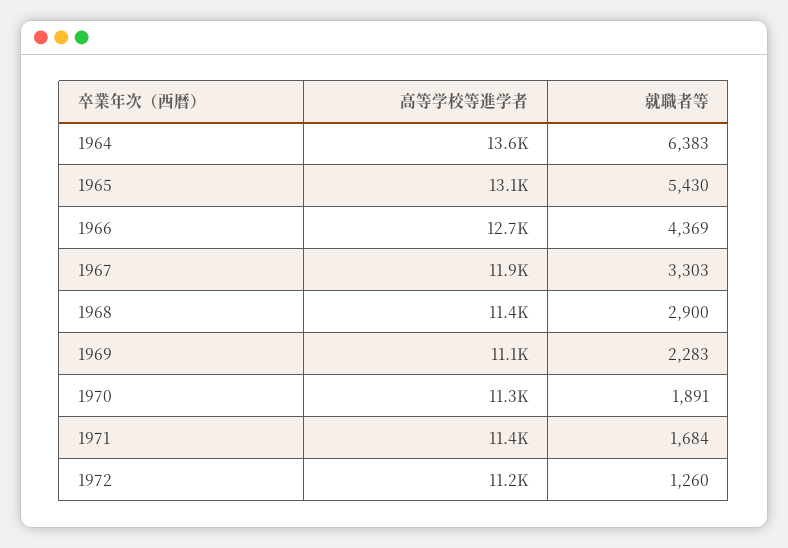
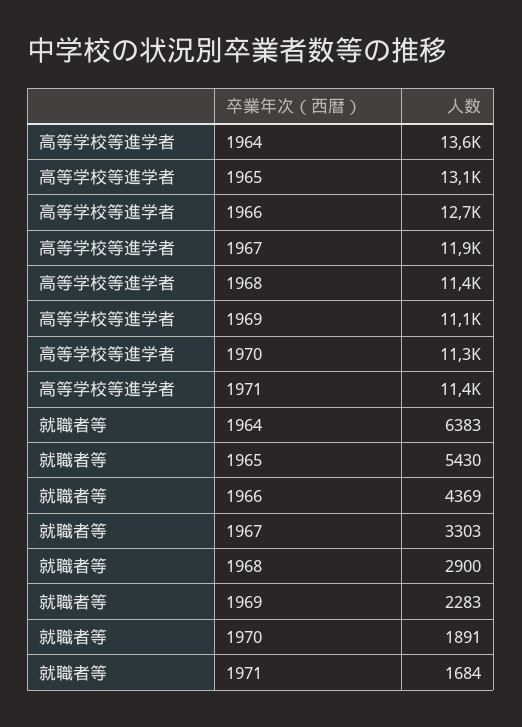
  {
    "高等学校等進学者": {
      "1964": 13600,
      "1965": 13100,
      "1966": 12700,
      "1967": 11900,
      "1968": 11400,
      "1969": 11100,
      "1970": 11300,
-     "1971": 11400,
+     "1971": 11400
-     "1972": 11200
    },
    "就職者等": {
      "1964": 6383,
      "1965": 5430,
      "1966": 4369,
      "1967": 3303,
      "1968": 2900,
      "1969": 2283,
      "1970": 1891,
-     "1971": 1684,
+     "1971": 1684
-     "1972": 1260
    }
  }

